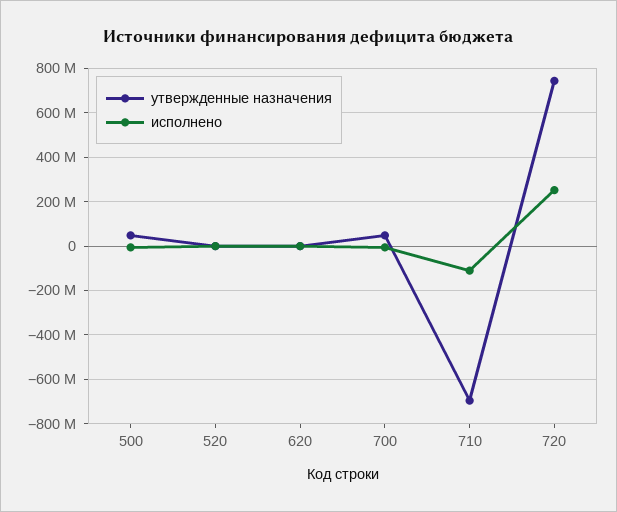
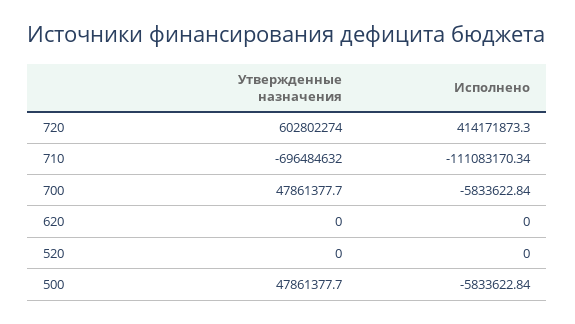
  {
    "утвержденные назначения": {
      "500": 47861377.7,
      "520": 0,
      "620": 0,
      "700": 47861377.7,
      "710": -696484632,
-     "720": 750000000
+     "720": 602802274
    },
    "исполнено": {
      "500": -5833622.84,
      "520": 0,
      "620": 0,
      "700": -5833622.84,
      "710": -111083170.34,
-     "720": 250000000
+     "720": 414171873.3
    }
  }

